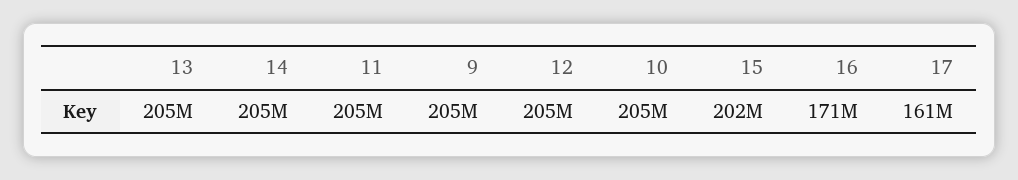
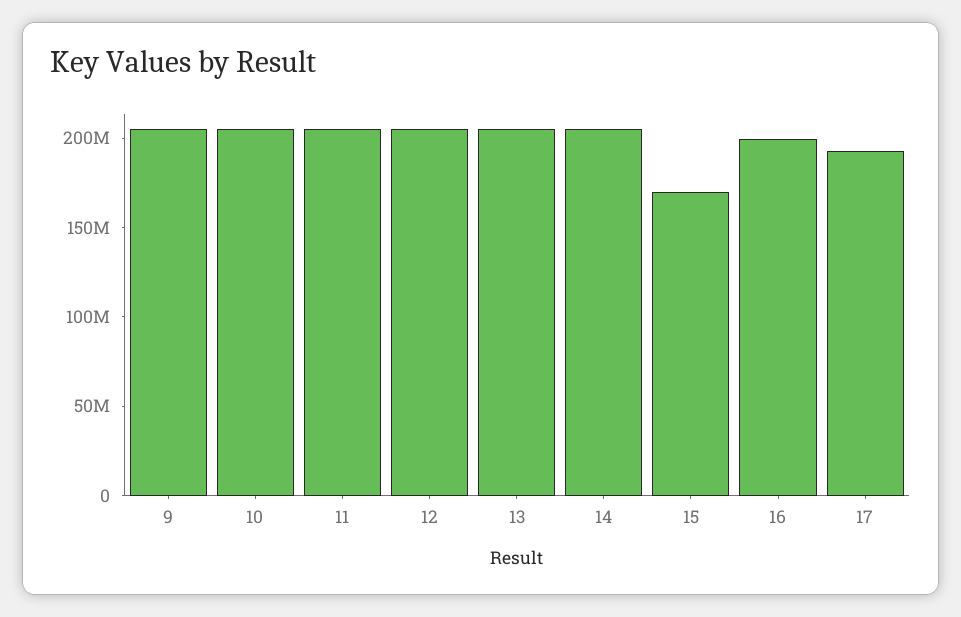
  {
    "13": 205000000,
    "14": 205000000,
    "11": 205000000,
    "9": 205000000,
    "12": 205000000,
    "10": 205000000,
-   "15": 202000000,
+   "15": 170000000,
-   "16": 171000000,
+   "16": 200000000,
-   "17": 161000000
+   "17": 190000000
  }

